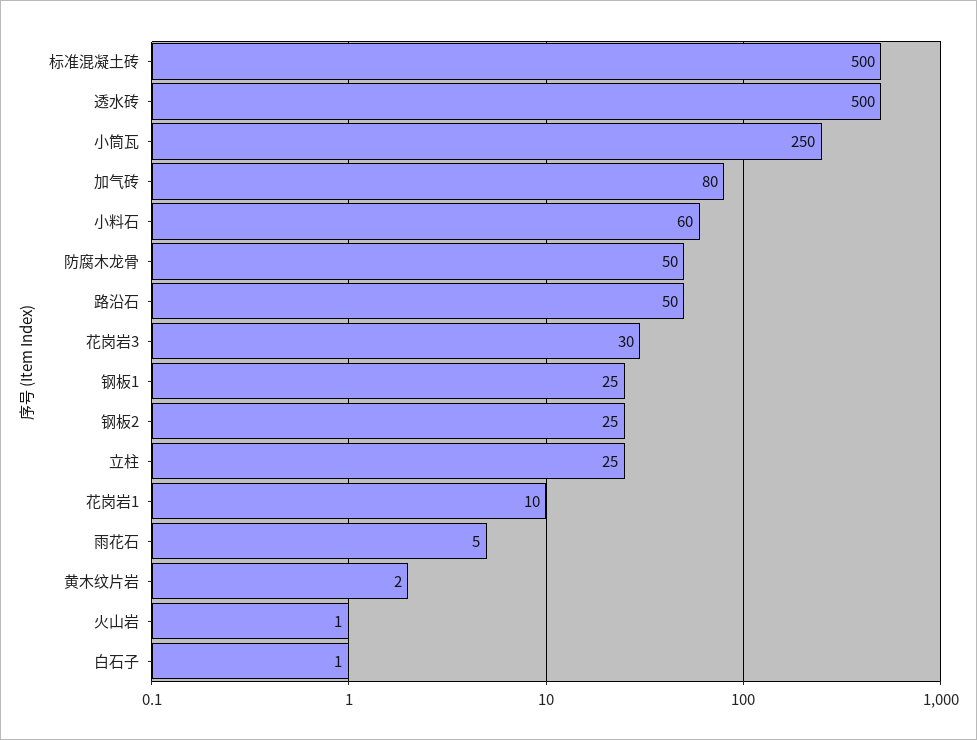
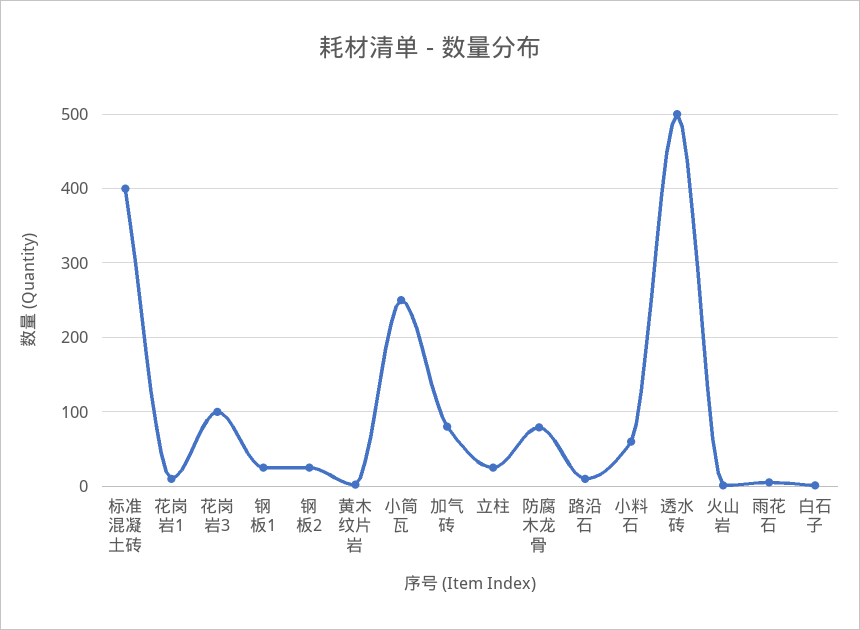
  {
-   "标准混凝土砖": 500,
+   "标准混凝土砖": 400,
    "透水砖": 500,
    "小筒瓦": 250,
    "加气砖": 80,
    "小料石": 60,
-   "防腐木龙骨": 50,
+   "防腐木龙骨": 80,
-   "路沿石": 50,
+   "路沿石": 10,
-   "花岗岩3": 30,
+   "花岗岩3": 100,
    "钢板1": 25,
    "钢板2": 25,
    "立柱": 25,
    "花岗岩1": 10,
    "雨花石": 5,
    "黄木纹片岩": 2,
    "火山岩": 1,
    "白石子": 1
  }

